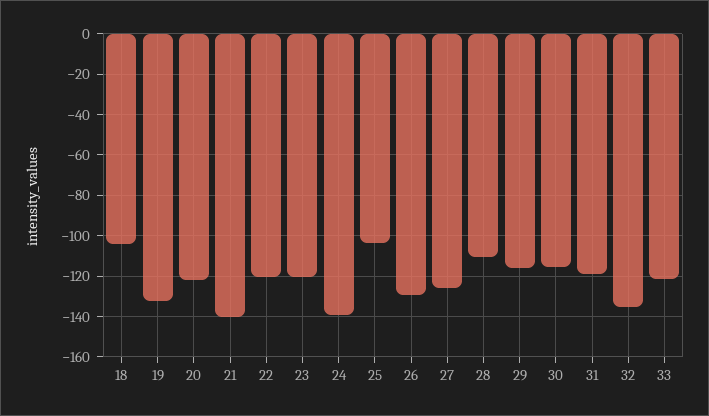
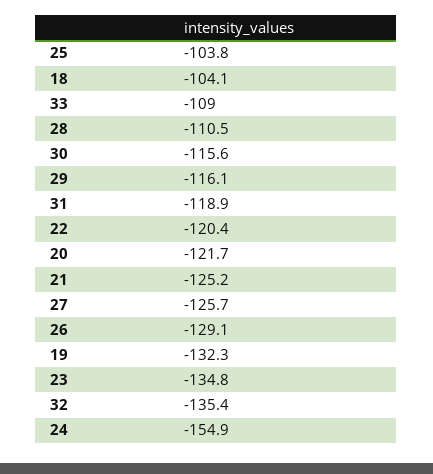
  {
    "18": -104.1,
    "19": -132.3,
    "20": -121.7,
-   "21": -140,
+   "21": -125.2,
    "22": -120.4,
-   "23": -120,
+   "23": -134.8,
-   "24": -140,
+   "24": -154.9,
    "25": -103.8,
    "26": -129.1,
    "27": -125.7,
    "28": -110.5,
    "29": -116.1,
    "30": -115.6,
    "31": -118.9,
    "32": -135.4,
-   "33": -120
+   "33": -109
  }

